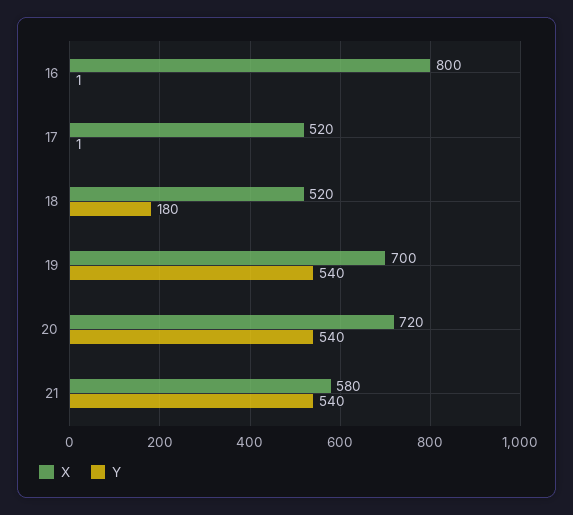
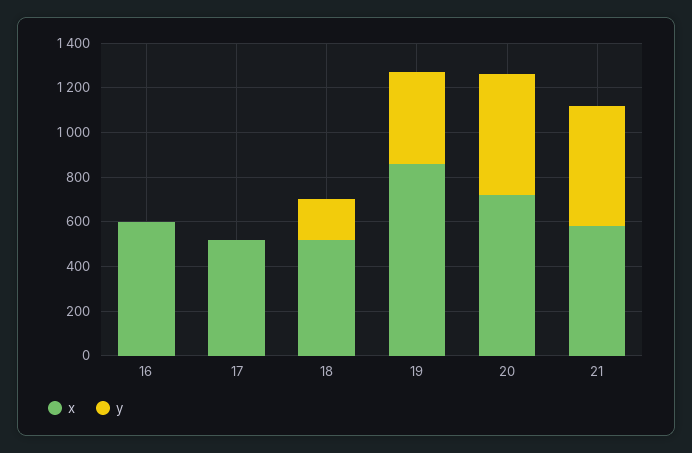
  {
    "X": {
-     "16": 800,
+     "16": 600,
      "17": 520,
      "18": 520,
-     "19": 700,
+     "19": 850,
      "20": 720,
      "21": 580
    },
    "Y": {
      "16": 1,
      "17": 1,
      "18": 180,
-     "19": 540,
+     "19": 400,
      "20": 540,
      "21": 540
    }
  }

